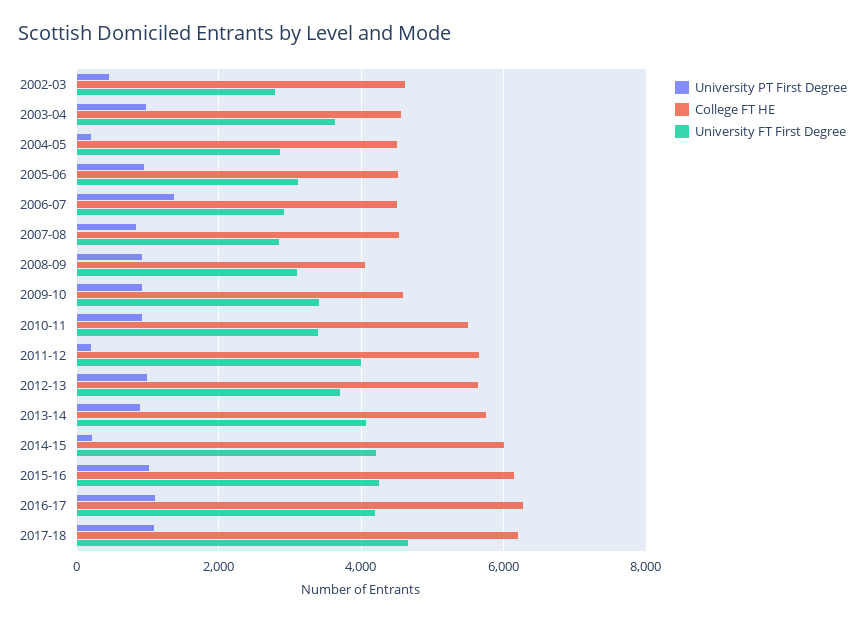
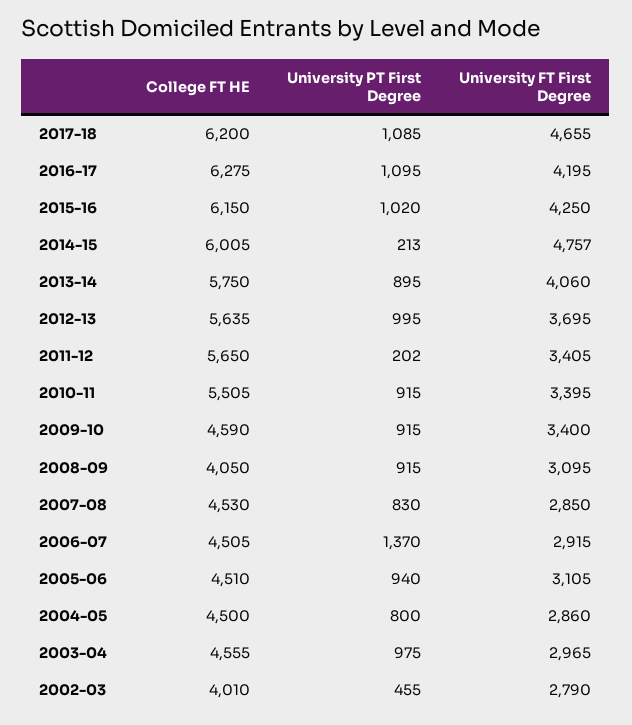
  {
    "University PT First Degree": {
      "2002-03": 455,
      "2003-04": 975,
-     "2004-05": 200,
+     "2004-05": 800,
      "2005-06": 940,
      "2006-07": 1370,
      "2007-08": 830,
      "2008-09": 915,
      "2009-10": 915,
      "2010-11": 915,
      "2011-12": 202,
      "2012-13": 995,
      "2013-14": 895,
      "2014-15": 213,
      "2015-16": 1020,
      "2016-17": 1095,
      "2017-18": 1085
    },
    "College FT HE": {
-     "2002-03": 4600,
+     "2002-03": 4010,
      "2003-04": 4555,
      "2004-05": 4500,
      "2005-06": 4510,
      "2006-07": 4505,
      "2007-08": 4530,
      "2008-09": 4050,
      "2009-10": 4590,
      "2010-11": 5505,
      "2011-12": 5650,
      "2012-13": 5635,
      "2013-14": 5750,
      "2014-15": 6005,
      "2015-16": 6150,
      "2016-17": 6275,
      "2017-18": 6200
    },
    "University FT First Degree": {
      "2002-03": 2790,
-     "2003-04": 3600,
+     "2003-04": 2965,
      "2004-05": 2860,
      "2005-06": 3105,
      "2006-07": 2915,
      "2007-08": 2850,
      "2008-09": 3095,
      "2009-10": 3400,
      "2010-11": 3395,
-     "2011-12": 4000,
+     "2011-12": 3405,
      "2012-13": 3695,
      "2013-14": 4060,
-     "2014-15": 4200,
+     "2014-15": 4757,
      "2015-16": 4250,
      "2016-17": 4195,
      "2017-18": 4655
    }
  }

